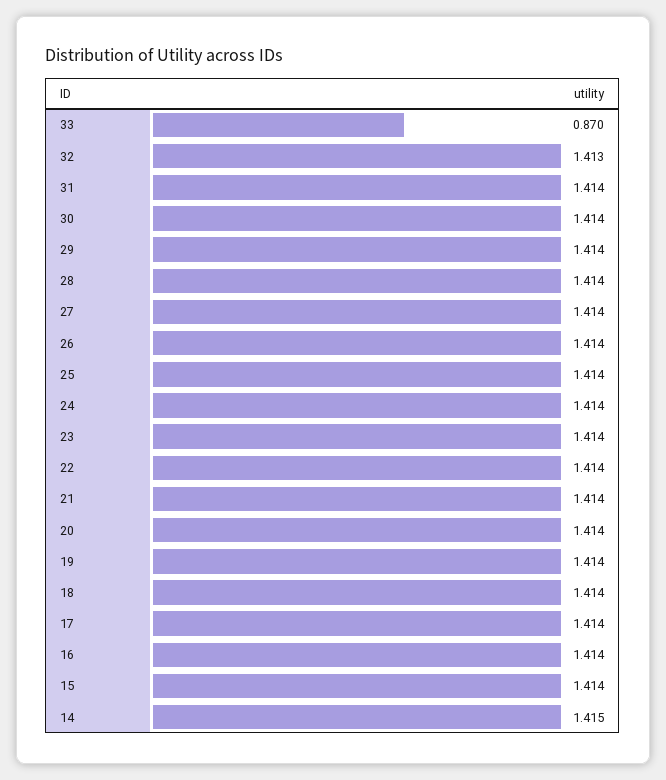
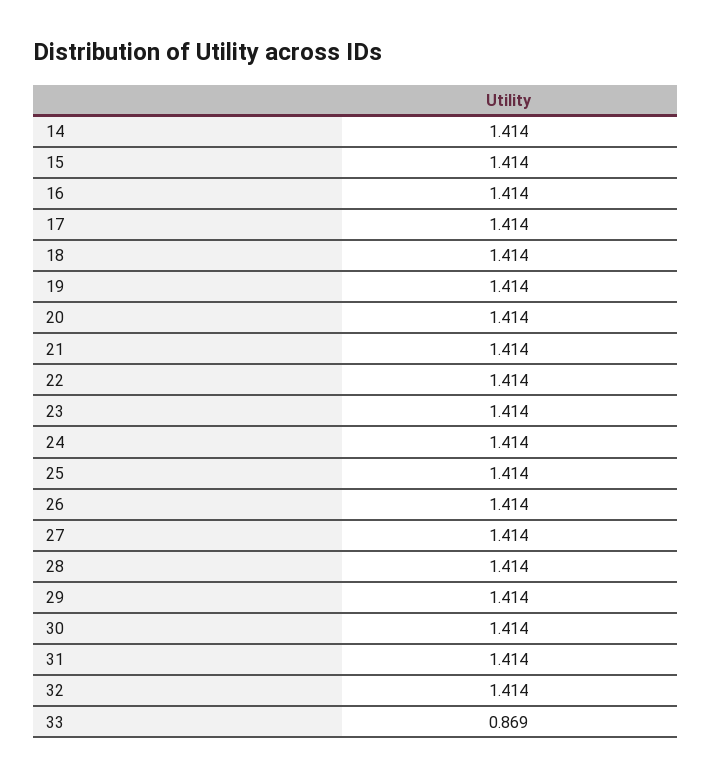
  {
-   "33": 0.87,
+   "33": 0.869,
-   "32": 1.413,
+   "32": 1.414,
    "31": 1.414,
    "30": 1.414,
    "29": 1.414,
    "28": 1.414,
    "27": 1.414,
    "26": 1.414,
    "25": 1.414,
    "24": 1.414,
    "23": 1.414,
    "22": 1.414,
    "21": 1.414,
    "20": 1.414,
    "19": 1.414,
    "18": 1.414,
    "17": 1.414,
    "16": 1.414,
    "15": 1.414,
-   "14": 1.415
+   "14": 1.414
  }

